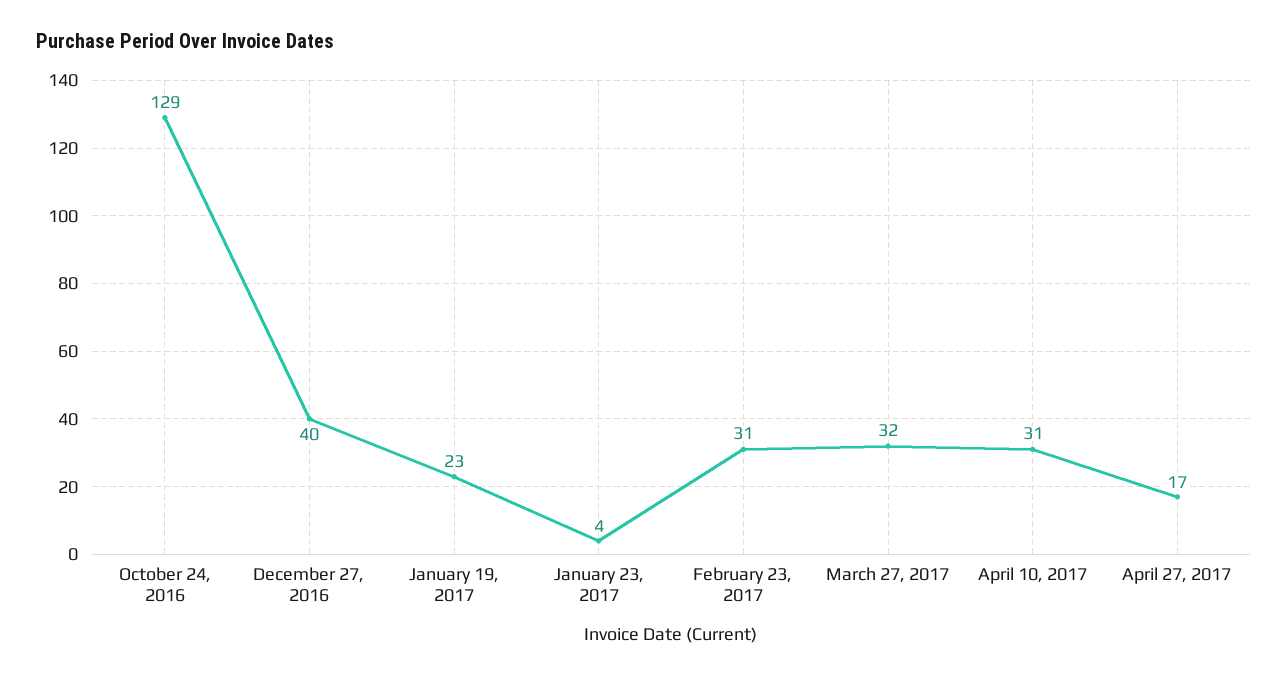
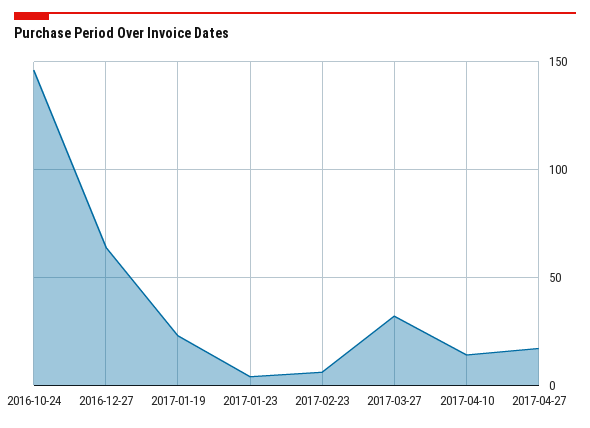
  {
-   "October 24, 2016": 129,
+   "October 24, 2016": 145,
-   "December 27, 2016": 40,
+   "December 27, 2016": 65,
    "January 19, 2017": 23,
    "January 23, 2017": 4,
-   "February 23, 2017": 31,
+   "February 23, 2017": 5,
    "March 27, 2017": 32,
-   "April 10, 2017": 31,
+   "April 10, 2017": 15,
    "April 27, 2017": 17
  }

